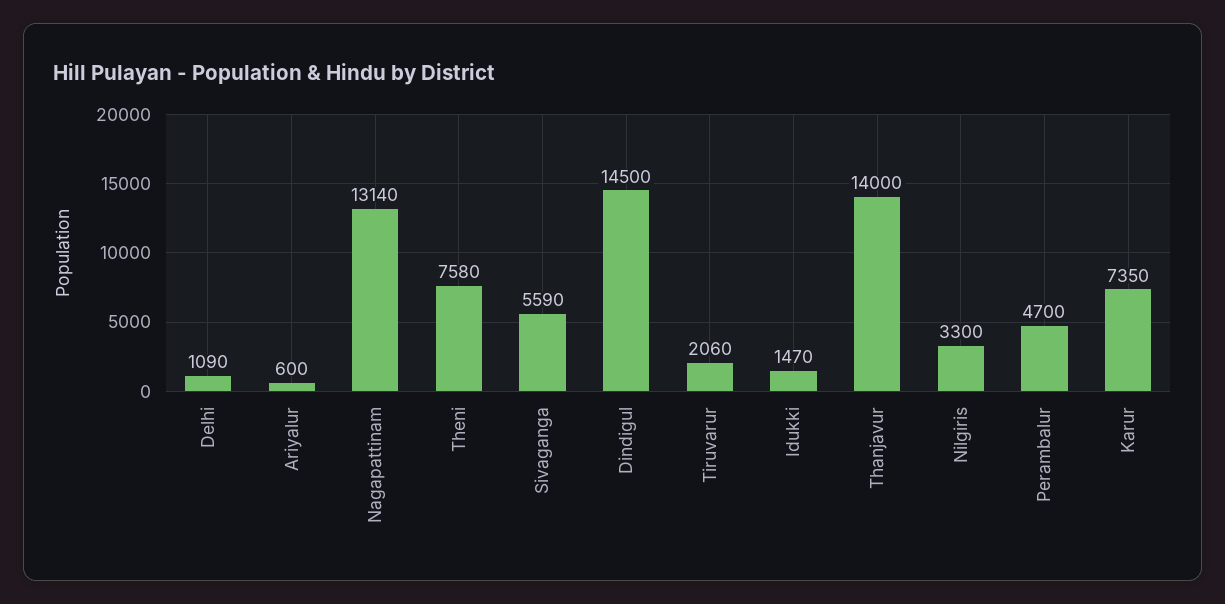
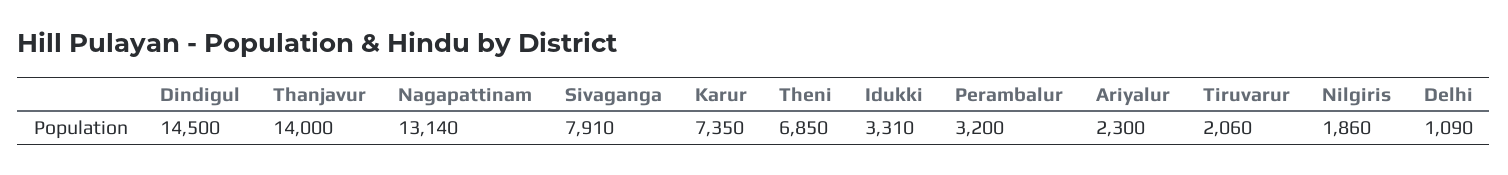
  {
    "Delhi": 1090,
-   "Ariyalur": 600,
+   "Ariyalur": 2300,
    "Nagapattinam": 13140,
-   "Theni": 7580,
+   "Theni": 6850,
-   "Sivaganga": 5590,
+   "Sivaganga": 7910,
    "Dindigul": 14500,
    "Tiruvarur": 2060,
-   "Idukki": 1470,
+   "Idukki": 3310,
    "Thanjavur": 14000,
-   "Nilgiris": 3300,
+   "Nilgiris": 1860,
-   "Perambalur": 4700,
+   "Perambalur": 3200,
    "Karur": 7350
  }

